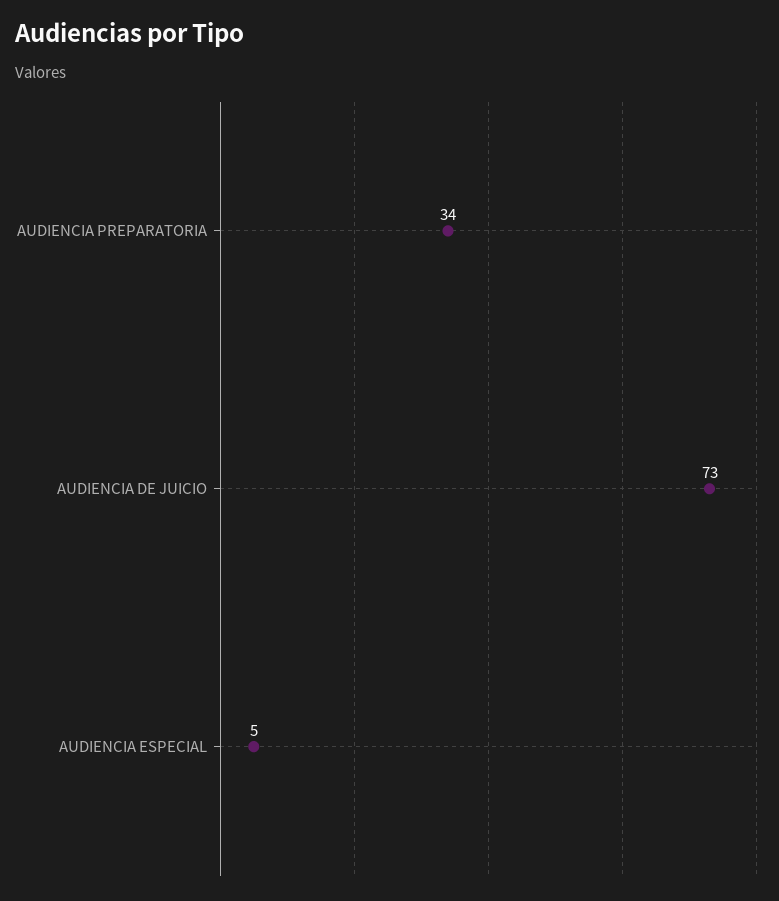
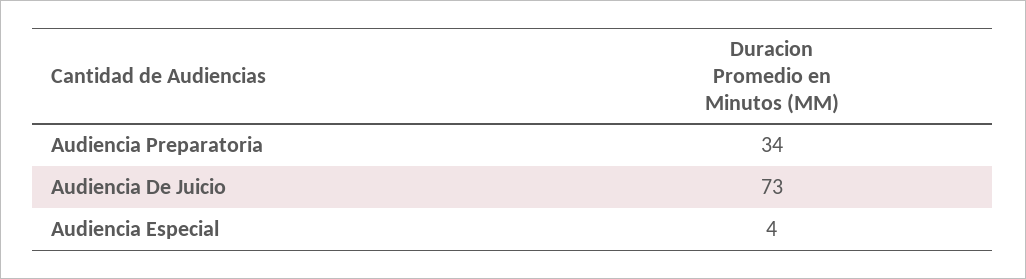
  {
    "AUDIENCIA PREPARATORIA": 34,
    "AUDIENCIA DE JUICIO": 73,
-   "AUDIENCIA ESPECIAL": 5
+   "AUDIENCIA ESPECIAL": 4
  }

